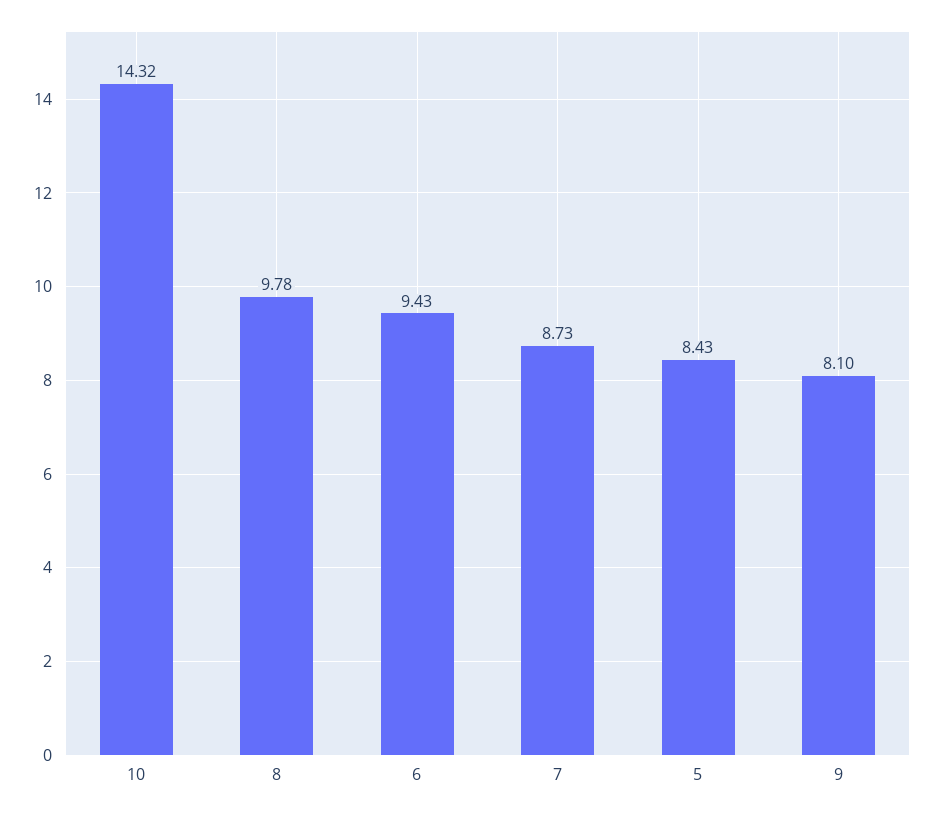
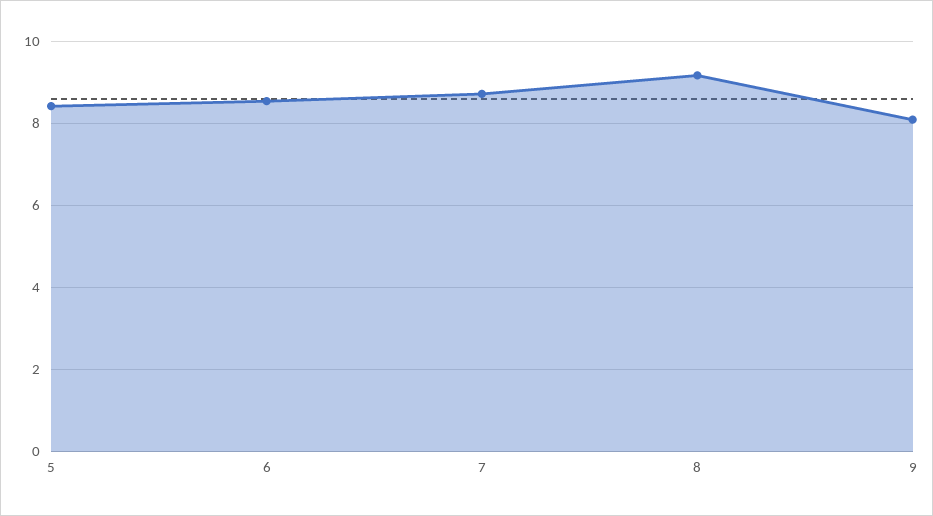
  {
-   "10": 14.32,
-   "8": 9.78,
+   "8": 9.2,
-   "6": 9.43,
+   "6": 8.6,
    "7": 8.73,
    "5": 8.43,
    "9": 8.1
  }

